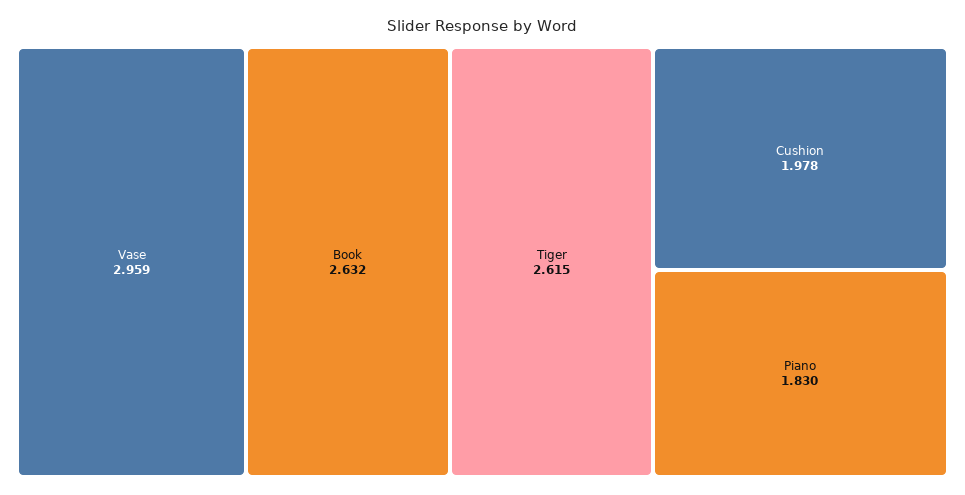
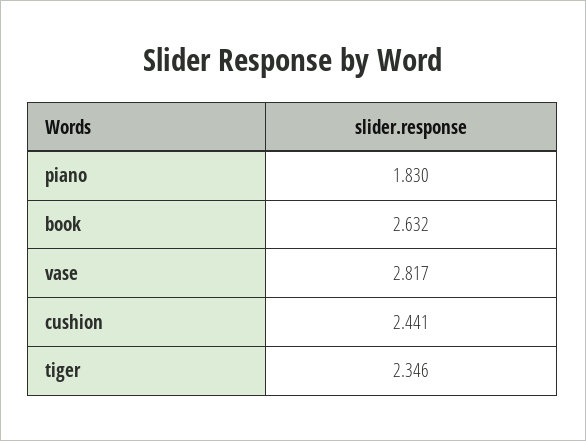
  {
-   "Vase": 2.959,
+   "Vase": 2.817,
    "Book": 2.632,
-   "Tiger": 2.615,
+   "Tiger": 2.346,
-   "Cushion": 1.978,
+   "Cushion": 2.441,
    "Piano": 1.83
  }

